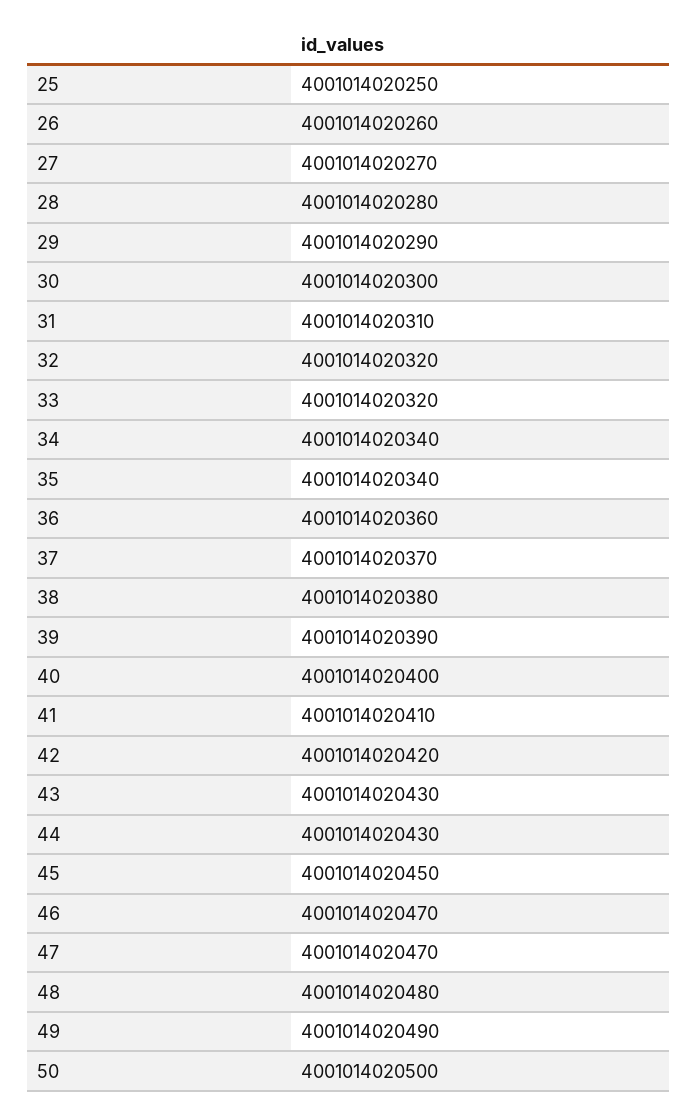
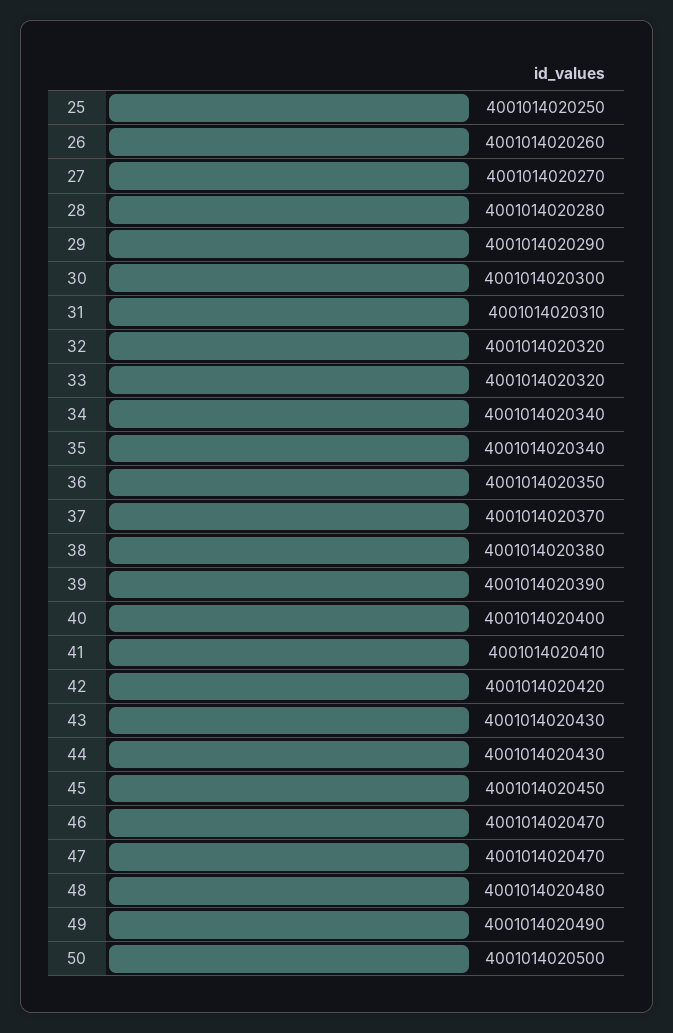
  {
    "25": 4001014020250,
    "26": 4001014020260,
    "27": 4001014020270,
    "28": 4001014020280,
    "29": 4001014020290,
    "30": 4001014020300,
    "31": 4001014020310,
    "32": 4001014020320,
    "33": 4001014020320,
    "34": 4001014020340,
    "35": 4001014020340,
-   "36": 4001014020360,
+   "36": 4001014020350,
    "37": 4001014020370,
    "38": 4001014020380,
    "39": 4001014020390,
    "40": 4001014020400,
    "41": 4001014020410,
    "42": 4001014020420,
    "43": 4001014020430,
    "44": 4001014020430,
    "45": 4001014020450,
    "46": 4001014020470,
    "47": 4001014020470,
    "48": 4001014020480,
    "49": 4001014020490,
    "50": 4001014020500
  }

